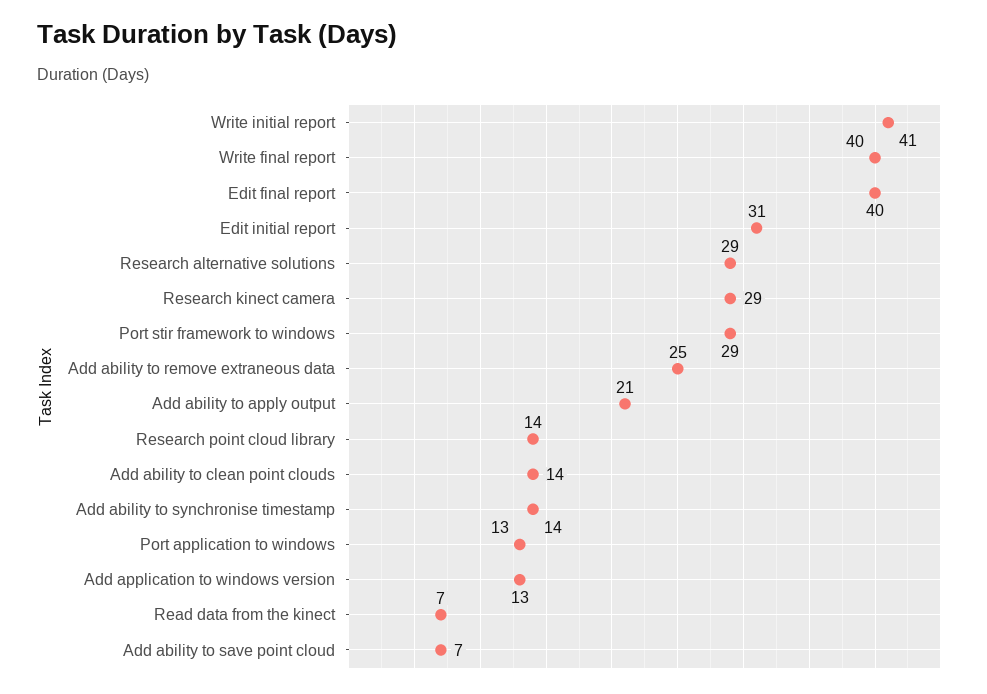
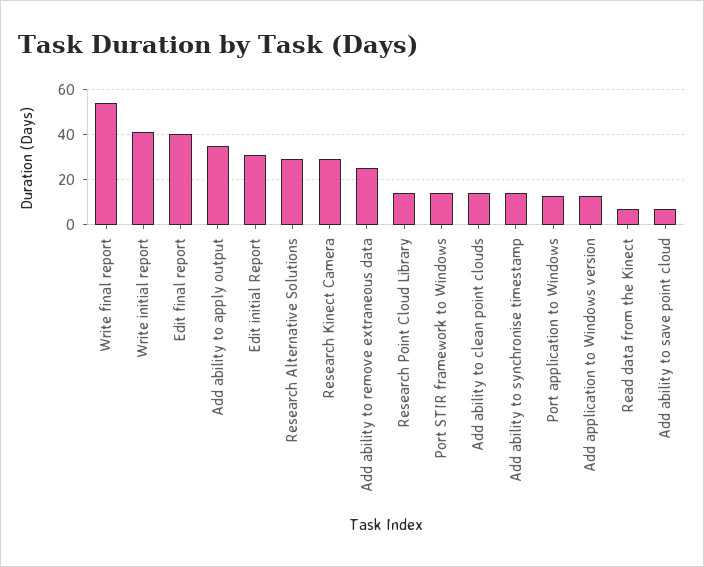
  {
    "Write initial report": 41,
-   "Write final report": 40,
+   "Write final report": 55,
    "Edit final report": 40,
    "Edit initial report": 31,
    "Research alternative solutions": 29,
    "Research kinect camera": 29,
-   "Port stir framework to windows": 29,
+   "Port stir framework to windows": 15,
    "Add ability to remove extraneous data": 25,
-   "Add ability to apply output": 21,
+   "Add ability to apply output": 35,
    "Research point cloud library": 14,
    "Add ability to clean point clouds": 14,
    "Add ability to synchronise timestamp": 14,
    "Port application to windows": 13,
    "Add application to windows version": 13,
    "Read data from the kinect": 7,
    "Add ability to save point cloud": 7
  }

